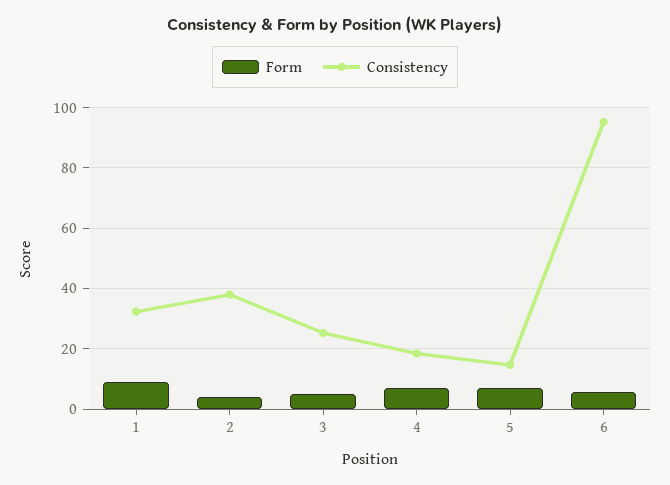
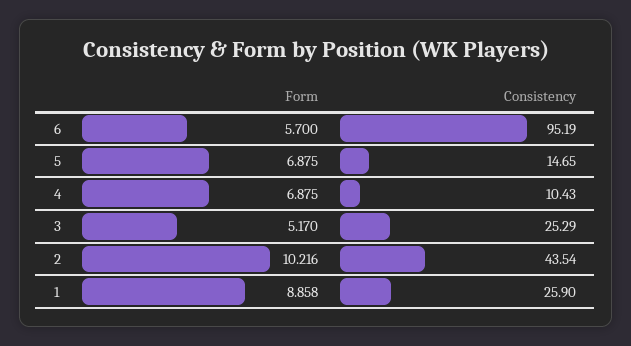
  {
    "Form": {
      "1": 8.858,
-     "2": 4,
+     "2": 10.216,
      "3": 5.17,
      "4": 6.875,
      "5": 6.875,
      "6": 5.7
    },
    "Consistency": {
-     "1": 32,
+     "1": 25.9,
-     "2": 38,
+     "2": 43.54,
      "3": 25.29,
-     "4": 18,
+     "4": 10.43,
      "5": 14.65,
      "6": 95.19
    }
  }

